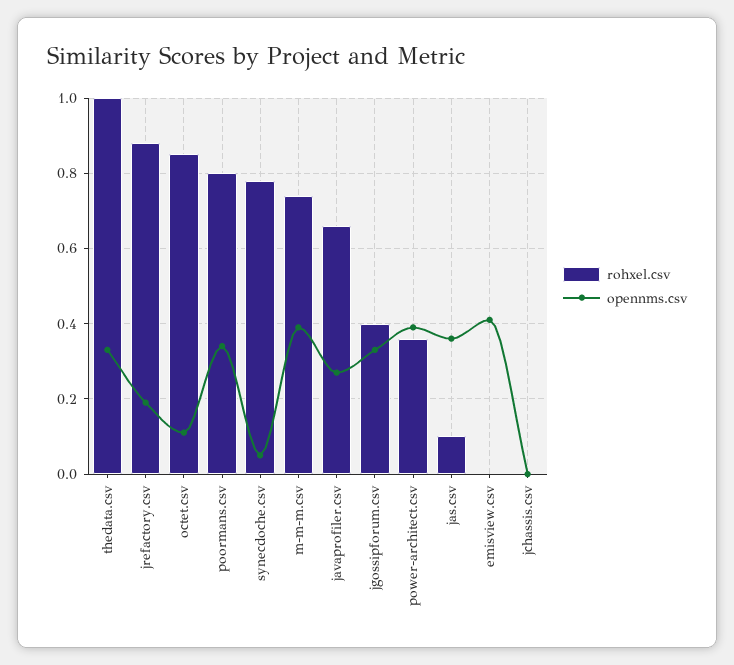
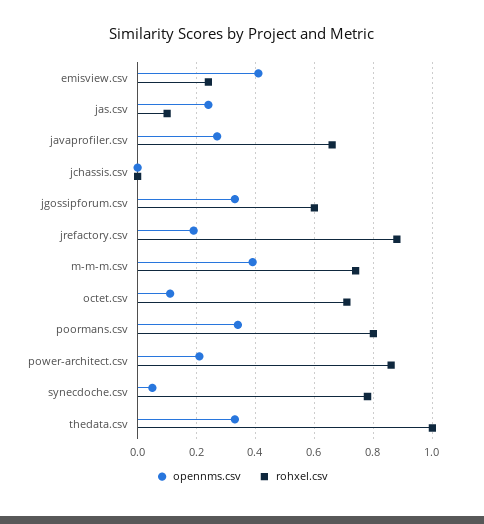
  {
    "rohxel.csv": {
      "thedata.csv": 1,
      "jrefactory.csv": 0.9,
-     "octet.csv": 0.85,
+     "octet.csv": 0.7,
      "poormans.csv": 0.8,
      "synecdoche.csv": 0.8,
      "m-m-m.csv": 0.75,
      "javaprofiler.csv": 0.65,
-     "jgossipforum.csv": 0.4,
+     "jgossipforum.csv": 0.6,
-     "power-architect.csv": 0.35,
+     "power-architect.csv": 0.85,
      "jas.csv": 0.1,
-     "emisview.csv": 0,
+     "emisview.csv": 0.25,
      "jchassis.csv": 0
    },
    "opennms.csv": {
      "thedata.csv": 0.35,
      "jrefactory.csv": 0.2,
      "octet.csv": 0.1,
      "poormans.csv": 0.35,
      "synecdoche.csv": 0.05,
      "m-m-m.csv": 0.4,
      "javaprofiler.csv": 0.25,
      "jgossipforum.csv": 0.35,
-     "power-architect.csv": 0.4,
+     "power-architect.csv": 0.2,
-     "jas.csv": 0.35,
+     "jas.csv": 0.25,
      "emisview.csv": 0.4,
      "jchassis.csv": 0
    }
  }

